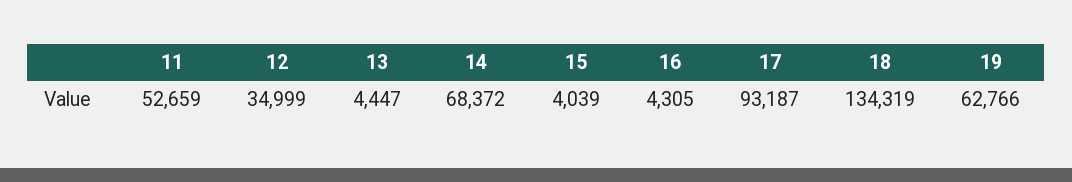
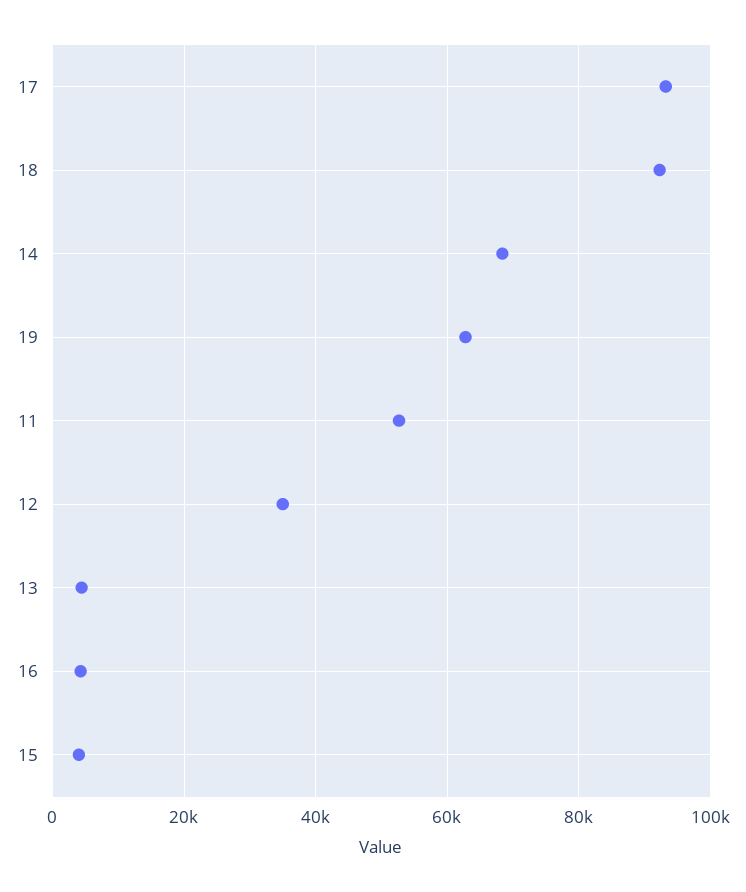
  {
    "11": 52659,
    "12": 34999,
    "13": 4447,
    "14": 68372,
    "15": 4039,
    "16": 4305,
    "17": 93187,
-   "18": 134319,
+   "18": 92000,
    "19": 62766
  }

